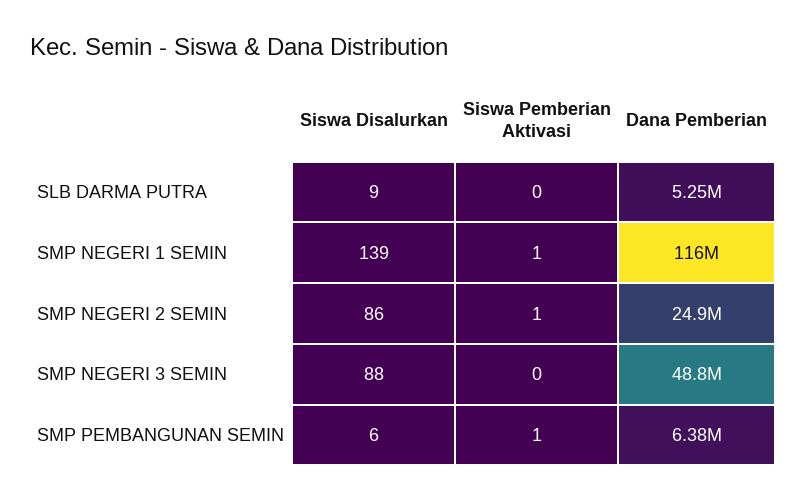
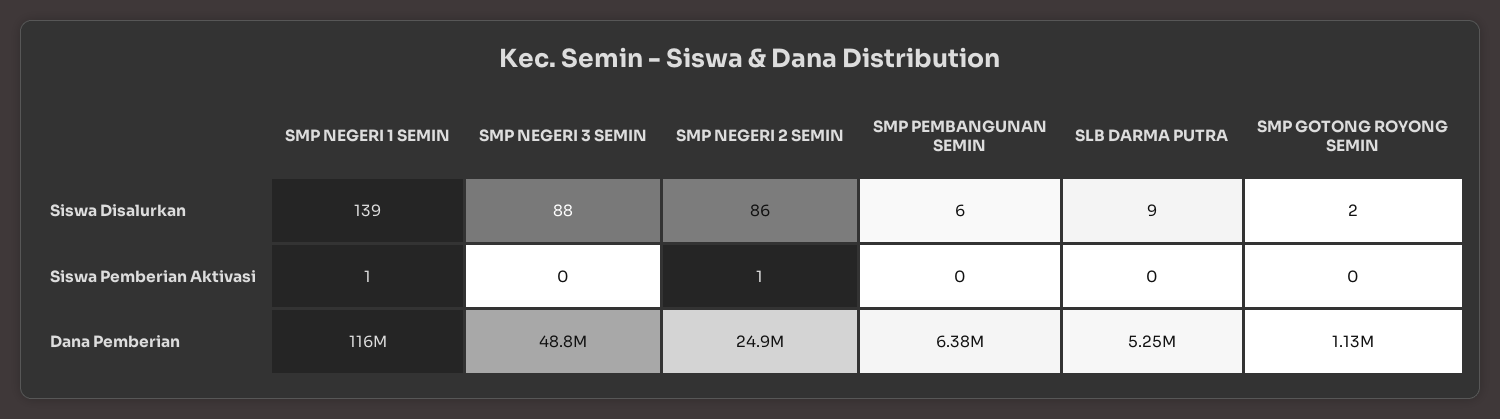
  {
    "Siswa Disalurkan": {
      "SLB DARMA PUTRA": 9,
      "SMP NEGERI 1 SEMIN": 139,
      "SMP NEGERI 2 SEMIN": 86,
      "SMP NEGERI 3 SEMIN": 88,
-     "SMP PEMBANGUNAN SEMIN": 6
+     "SMP PEMBANGUNAN SEMIN": 6,
+     "SMP GOTONG ROYONG SEMIN": 2
    },
    "Siswa Pemberian Aktivasi": {
      "SLB DARMA PUTRA": 0,
      "SMP NEGERI 1 SEMIN": 1,
      "SMP NEGERI 2 SEMIN": 1,
      "SMP NEGERI 3 SEMIN": 0,
-     "SMP PEMBANGUNAN SEMIN": 1
+     "SMP PEMBANGUNAN SEMIN": 0,
+     "SMP GOTONG ROYONG SEMIN": 0
    },
    "Dana Pemberian": {
      "SLB DARMA PUTRA": 5250000,
      "SMP NEGERI 1 SEMIN": 116000000,
      "SMP NEGERI 2 SEMIN": 24900000,
      "SMP NEGERI 3 SEMIN": 48800000,
-     "SMP PEMBANGUNAN SEMIN": 6380000
+     "SMP PEMBANGUNAN SEMIN": 6380000,
+     "SMP GOTONG ROYONG SEMIN": 1130000
    }
  }

